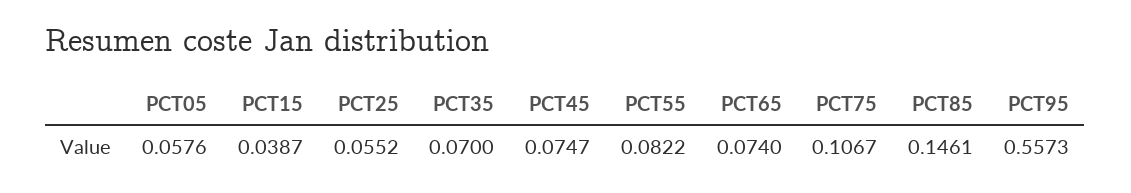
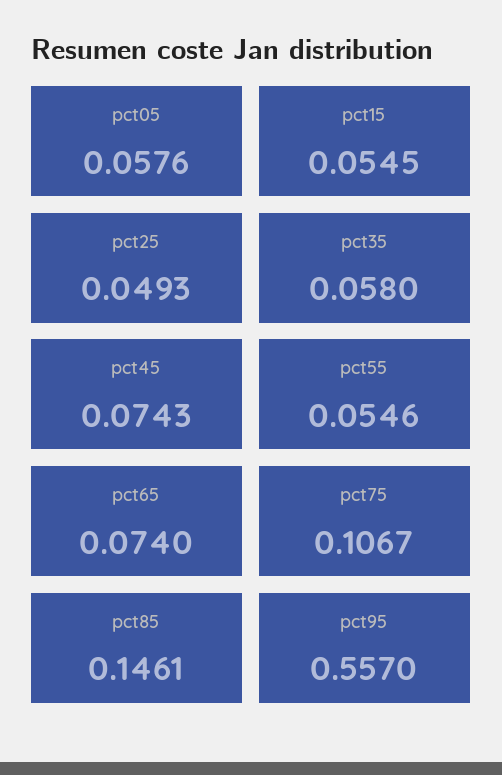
  {
    "PCT05": 0.0576,
-   "PCT15": 0.0387,
+   "PCT15": 0.0545,
-   "PCT25": 0.0552,
+   "PCT25": 0.0493,
-   "PCT35": 0.07,
+   "PCT35": 0.058,
-   "PCT45": 0.0747,
+   "PCT45": 0.0743,
-   "PCT55": 0.0822,
+   "PCT55": 0.0546,
    "PCT65": 0.074,
    "PCT75": 0.1067,
    "PCT85": 0.1461,
-   "PCT95": 0.5573
+   "PCT95": 0.557
  }

